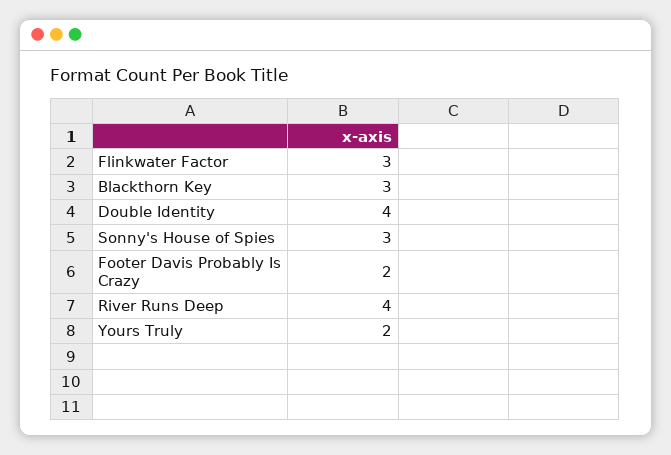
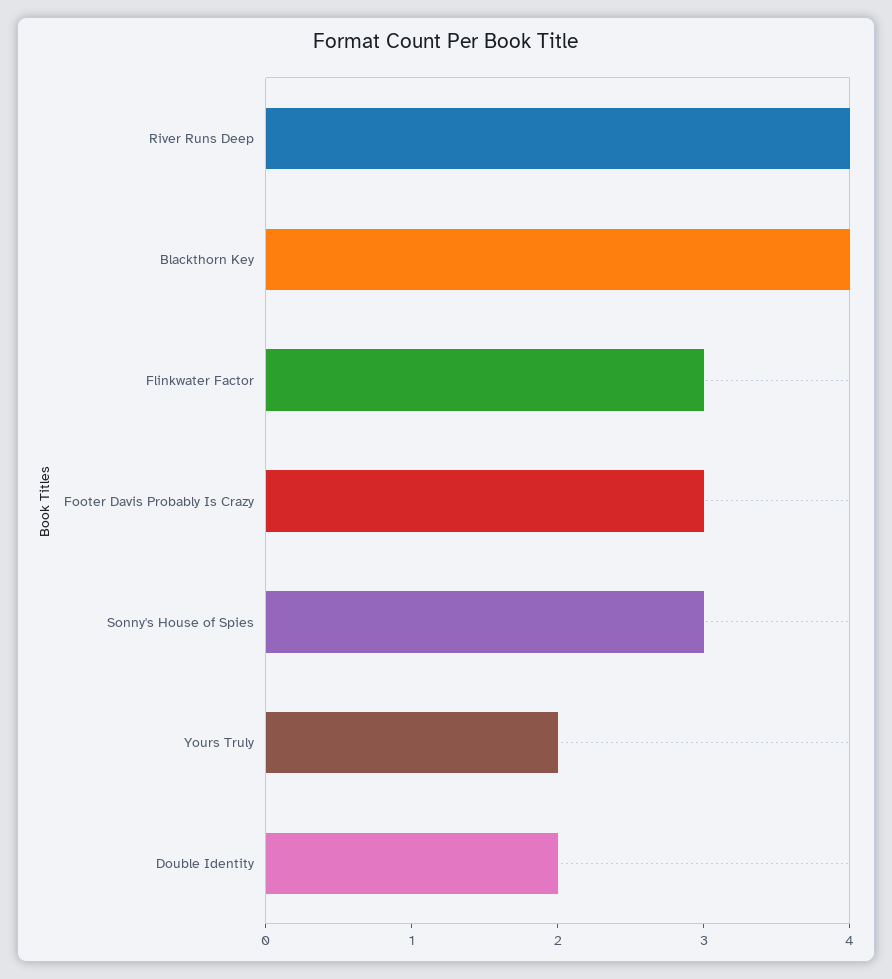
  {
    "Flinkwater Factor": 3,
-   "Blackthorn Key": 3,
+   "Blackthorn Key": 4,
-   "Double Identity": 4,
+   "Double Identity": 2,
    "Sonny's House of Spies": 3,
-   "Footer Davis Probably Is Crazy": 2,
+   "Footer Davis Probably Is Crazy": 3,
    "River Runs Deep": 4,
    "Yours Truly": 2
  }

